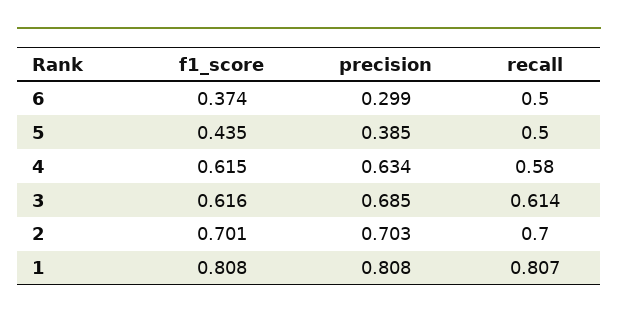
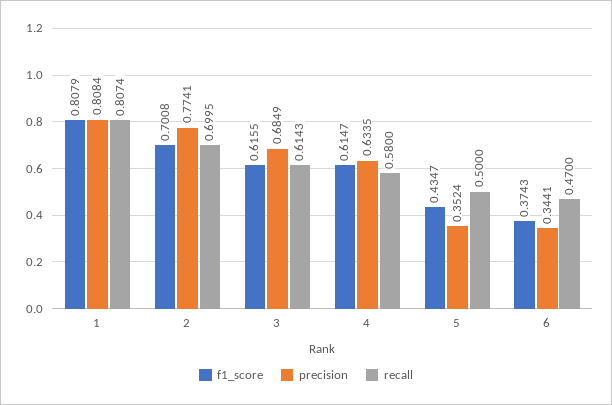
  {
    "f1_score": {
      "6": 0.3743,
      "5": 0.4347,
      "4": 0.6147,
      "3": 0.6155,
      "2": 0.7008,
      "1": 0.8079
    },
    "precision": {
-     "6": 0.299,
+     "6": 0.3441,
-     "5": 0.385,
+     "5": 0.3524,
      "4": 0.6335,
      "3": 0.6849,
-     "2": 0.703,
+     "2": 0.7741,
      "1": 0.8084
    },
    "recall": {
-     "6": 0.5,
+     "6": 0.47,
      "5": 0.5,
      "4": 0.58,
      "3": 0.6143,
      "2": 0.6995,
      "1": 0.8074
    }
  }

